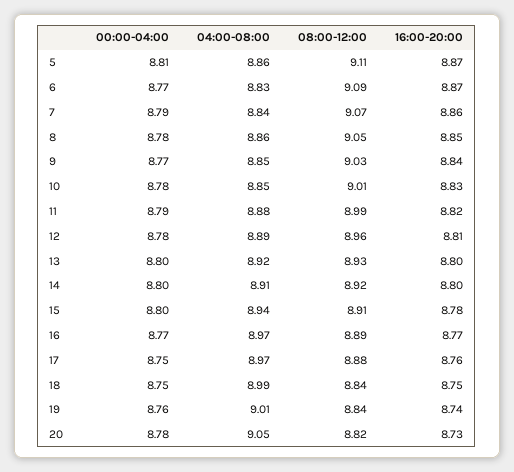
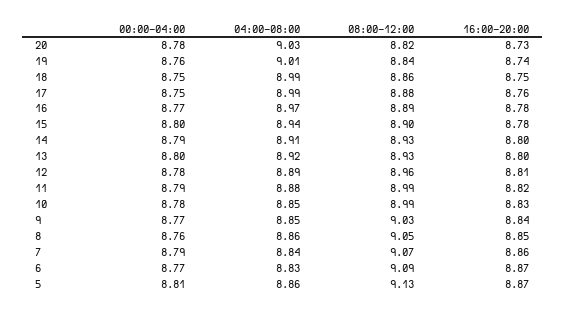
  {
    "00:00-04:00": {
      "5": 8.81,
      "6": 8.77,
      "7": 8.79,
-     "8": 8.78,
+     "8": 8.76,
      "9": 8.77,
      "10": 8.78,
      "11": 8.79,
      "12": 8.78,
      "13": 8.8,
-     "14": 8.8,
+     "14": 8.79,
      "15": 8.8,
      "16": 8.77,
      "17": 8.75,
      "18": 8.75,
      "19": 8.76,
      "20": 8.78
    },
    "04:00-08:00": {
      "5": 8.86,
      "6": 8.83,
      "7": 8.84,
      "8": 8.86,
      "9": 8.85,
      "10": 8.85,
      "11": 8.88,
      "12": 8.89,
      "13": 8.92,
      "14": 8.91,
      "15": 8.94,
      "16": 8.97,
-     "17": 8.97,
+     "17": 8.99,
      "18": 8.99,
      "19": 9.01,
-     "20": 9.05
+     "20": 9.03
    },
    "08:00-12:00": {
-     "5": 9.11,
+     "5": 9.13,
      "6": 9.09,
      "7": 9.07,
      "8": 9.05,
      "9": 9.03,
-     "10": 9.01,
+     "10": 8.99,
      "11": 8.99,
      "12": 8.96,
      "13": 8.93,
-     "14": 8.92,
+     "14": 8.93,
-     "15": 8.91,
+     "15": 8.9,
      "16": 8.89,
      "17": 8.88,
-     "18": 8.84,
+     "18": 8.86,
      "19": 8.84,
      "20": 8.82
    },
    "16:00-20:00": {
      "5": 8.87,
      "6": 8.87,
      "7": 8.86,
      "8": 8.85,
      "9": 8.84,
      "10": 8.83,
      "11": 8.82,
      "12": 8.81,
      "13": 8.8,
      "14": 8.8,
      "15": 8.78,
-     "16": 8.77,
+     "16": 8.78,
      "17": 8.76,
      "18": 8.75,
      "19": 8.74,
      "20": 8.73
    }
  }

